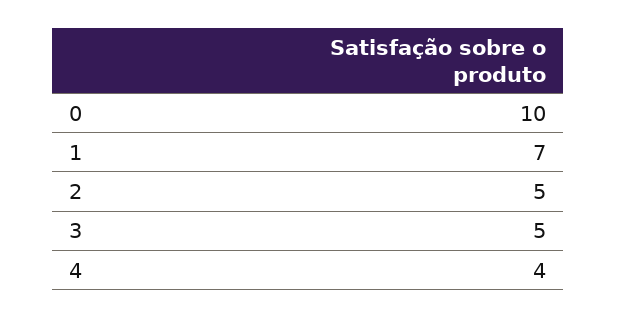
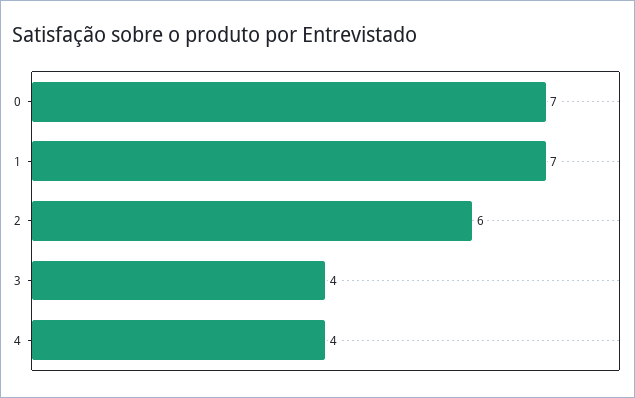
  {
-   "0": 10,
+   "0": 7,
    "1": 7,
-   "2": 5,
+   "2": 6,
-   "3": 5,
+   "3": 4,
    "4": 4
  }

